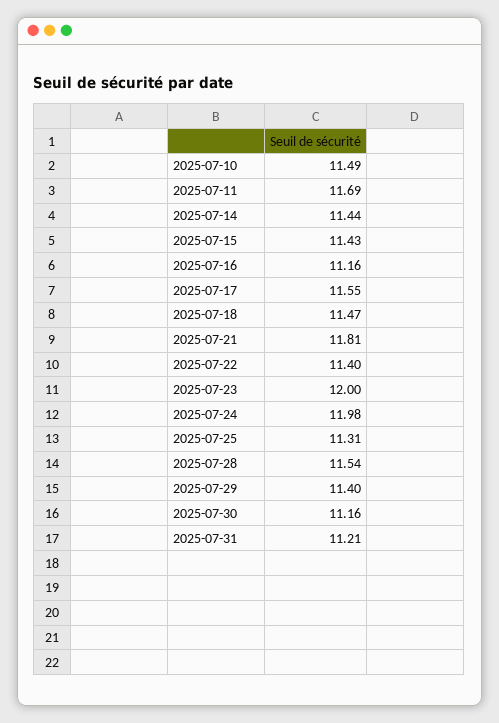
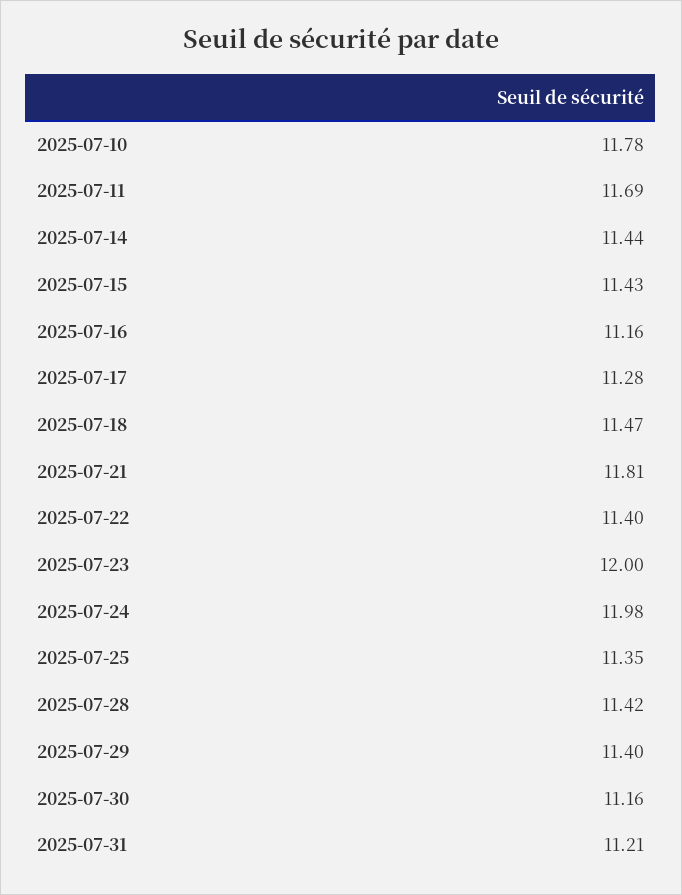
  {
-   "2025-07-10": 11.49,
+   "2025-07-10": 11.78,
    "2025-07-11": 11.69,
    "2025-07-14": 11.44,
    "2025-07-15": 11.43,
    "2025-07-16": 11.16,
-   "2025-07-17": 11.55,
+   "2025-07-17": 11.28,
    "2025-07-18": 11.47,
    "2025-07-21": 11.81,
    "2025-07-22": 11.4,
    "2025-07-23": 12,
    "2025-07-24": 11.98,
-   "2025-07-25": 11.31,
+   "2025-07-25": 11.35,
-   "2025-07-28": 11.54,
+   "2025-07-28": 11.42,
    "2025-07-29": 11.4,
    "2025-07-30": 11.16,
    "2025-07-31": 11.21
  }

